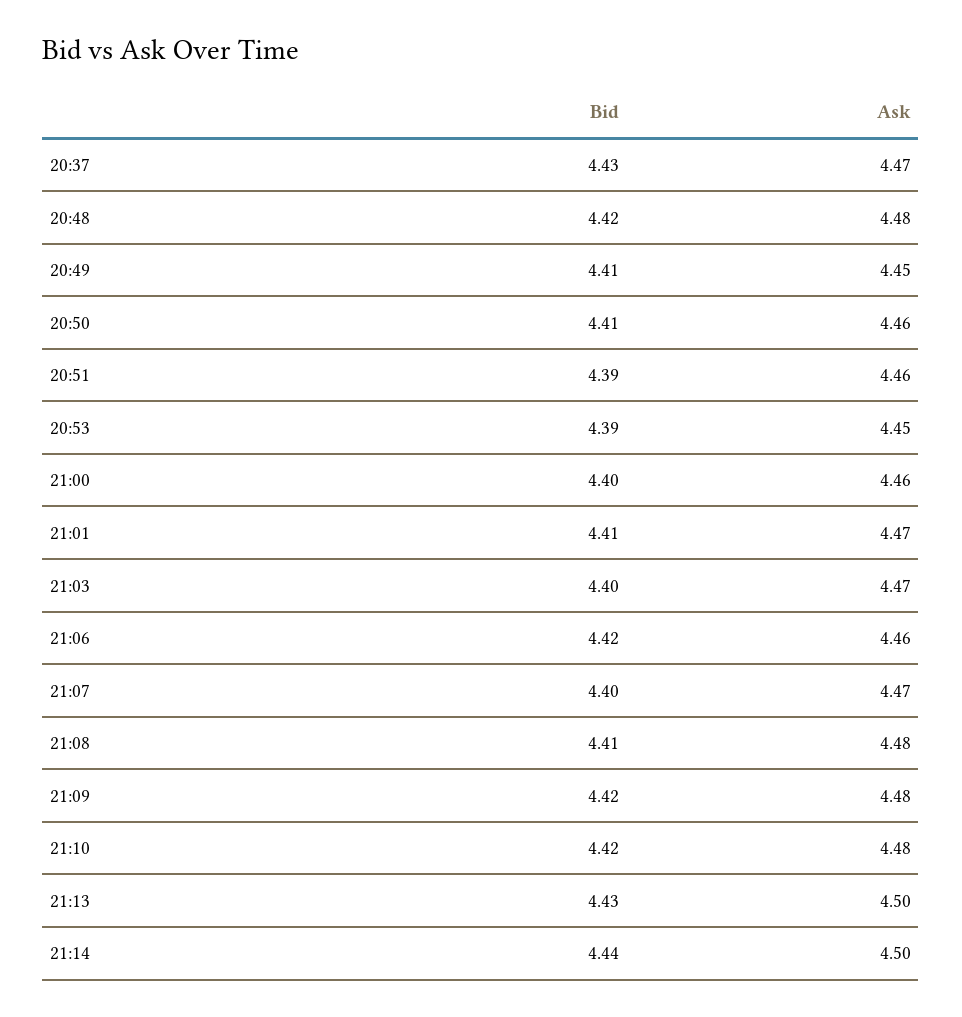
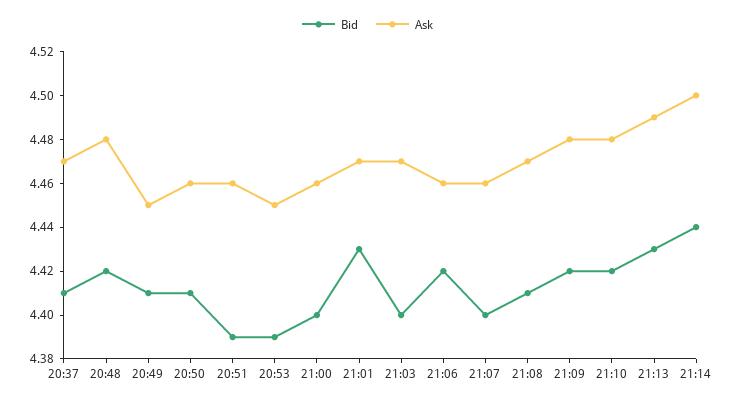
  {
    "Bid": {
-     "20:37": 4.43,
+     "20:37": 4.41,
      "20:48": 4.42,
      "20:49": 4.41,
      "20:50": 4.41,
      "20:51": 4.39,
      "20:53": 4.39,
      "21:00": 4.4,
-     "21:01": 4.41,
+     "21:01": 4.43,
      "21:03": 4.4,
      "21:06": 4.42,
      "21:07": 4.4,
      "21:08": 4.41,
      "21:09": 4.42,
      "21:10": 4.42,
      "21:13": 4.43,
      "21:14": 4.44
    },
    "Ask": {
      "20:37": 4.47,
      "20:48": 4.48,
      "20:49": 4.45,
      "20:50": 4.46,
      "20:51": 4.46,
      "20:53": 4.45,
      "21:00": 4.46,
      "21:01": 4.47,
      "21:03": 4.47,
      "21:06": 4.46,
-     "21:07": 4.47,
+     "21:07": 4.46,
-     "21:08": 4.48,
+     "21:08": 4.47,
      "21:09": 4.48,
      "21:10": 4.48,
-     "21:13": 4.5,
+     "21:13": 4.49,
      "21:14": 4.5
    }
  }

